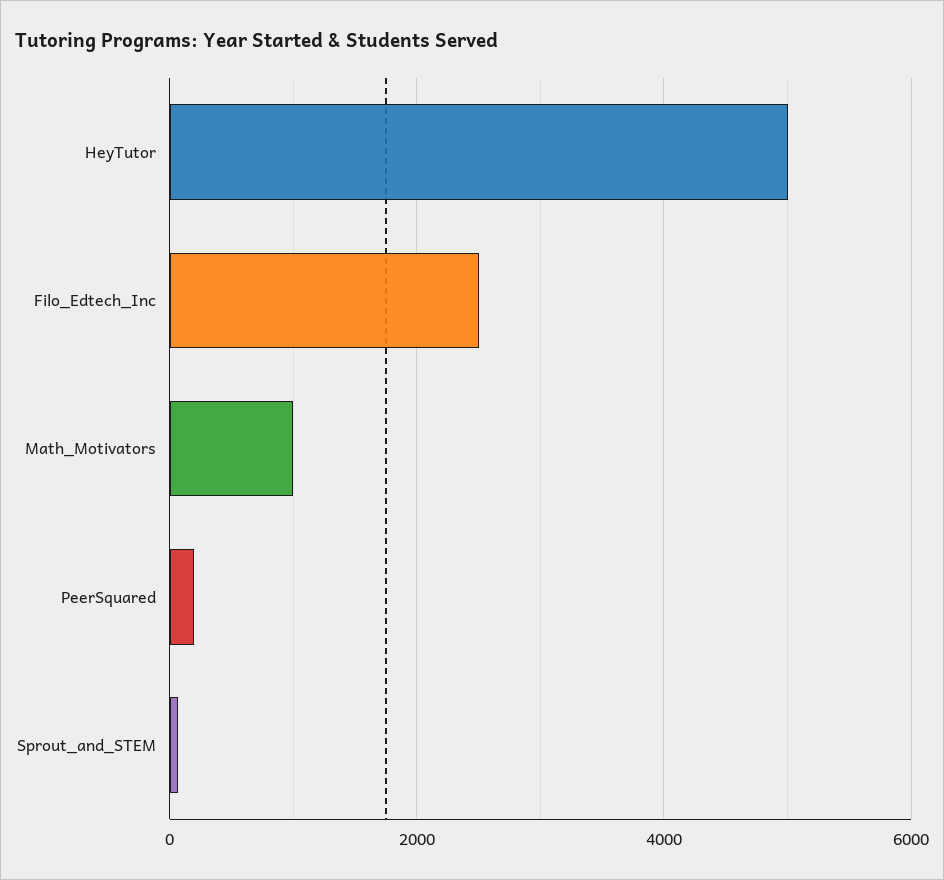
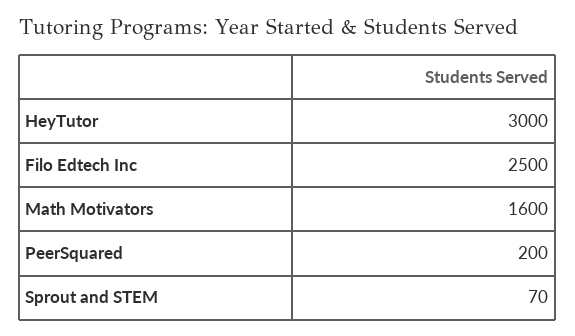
  {
-   "HeyTutor": 5000,
+   "HeyTutor": 3000,
    "Filo_Edtech_Inc": 2500,
-   "Math_Motivators": 1000,
+   "Math_Motivators": 1600,
    "PeerSquared": 200,
    "Sprout_and_STEM": 70
  }

